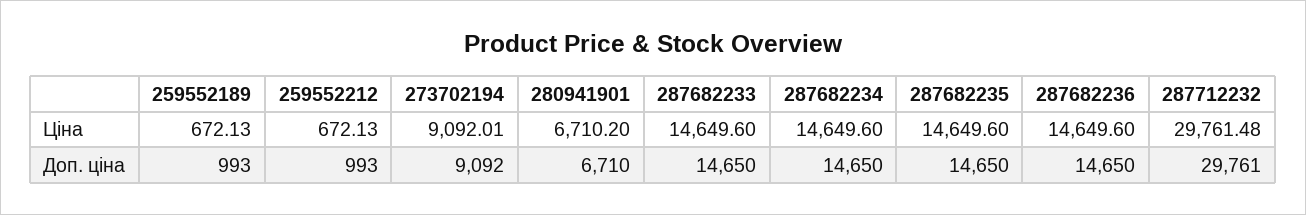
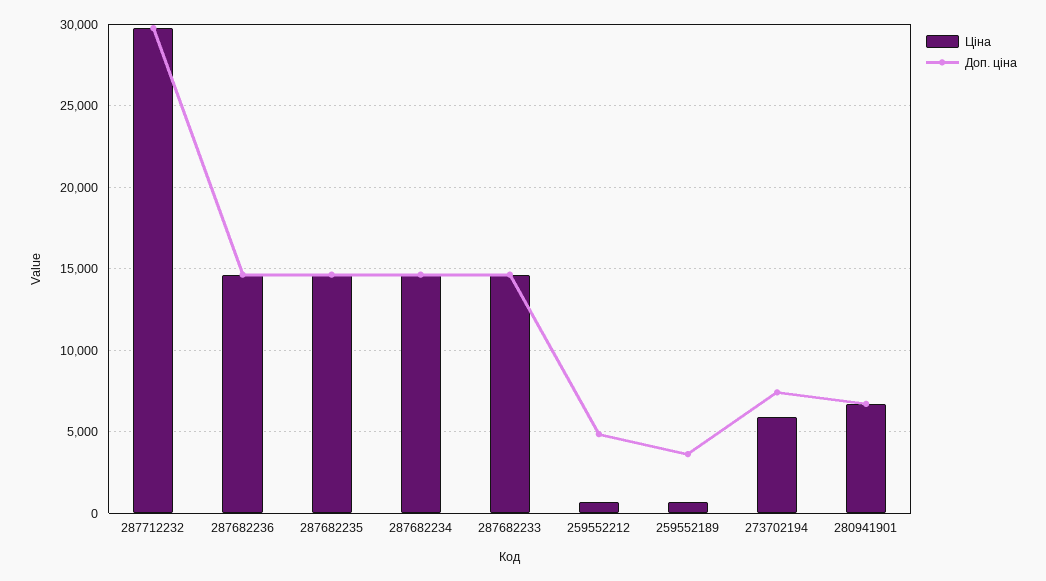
  {
    "Ціна": {
      "259552189": 672.13,
      "259552212": 672.13,
-     "273702194": 9092.01,
+     "273702194": 6000,
      "280941901": 6710.2,
      "287682233": 14649.6,
      "287682234": 14649.6,
      "287682235": 14649.6,
      "287682236": 14649.6,
      "287712232": 29761.48
    },
    "Доп. ціна": {
-     "259552189": 993,
+     "259552189": 3500,
-     "259552212": 993,
+     "259552212": 5000,
-     "273702194": 9092,
+     "273702194": 7500,
      "280941901": 6710,
      "287682233": 14650,
      "287682234": 14650,
      "287682235": 14650,
      "287682236": 14650,
      "287712232": 29761
    }
  }

